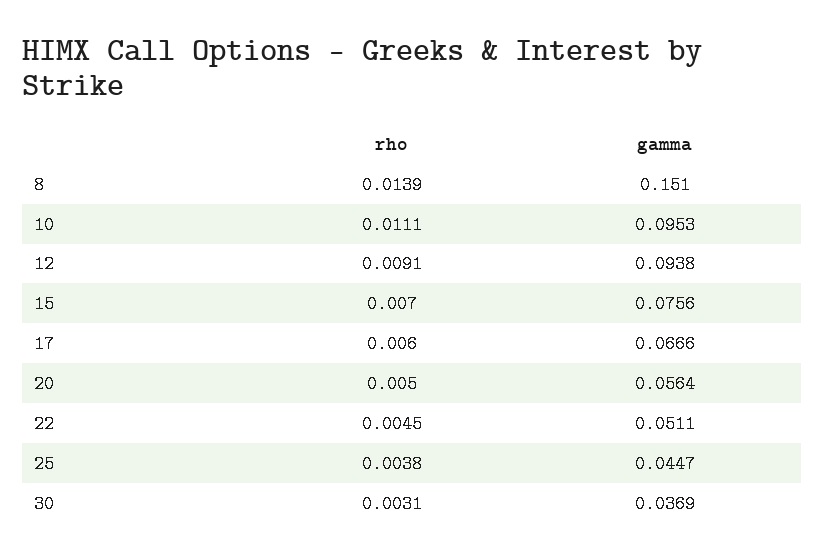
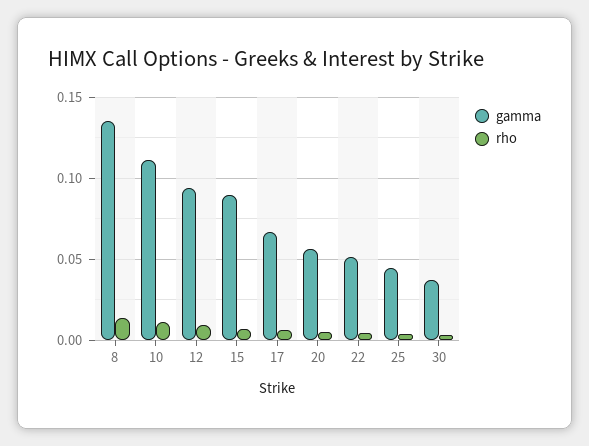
  {
    "rho": {
      "8": 0.0139,
      "10": 0.0111,
      "12": 0.0091,
      "15": 0.007,
      "17": 0.006,
      "20": 0.005,
      "22": 0.0045,
      "25": 0.0038,
      "30": 0.0031
    },
    "gamma": {
-     "8": 0.151,
+     "8": 0.135,
-     "10": 0.0953,
+     "10": 0.11,
      "12": 0.0938,
-     "15": 0.0756,
+     "15": 0.09,
      "17": 0.0666,
      "20": 0.0564,
      "22": 0.0511,
      "25": 0.0447,
      "30": 0.0369
    }
  }

